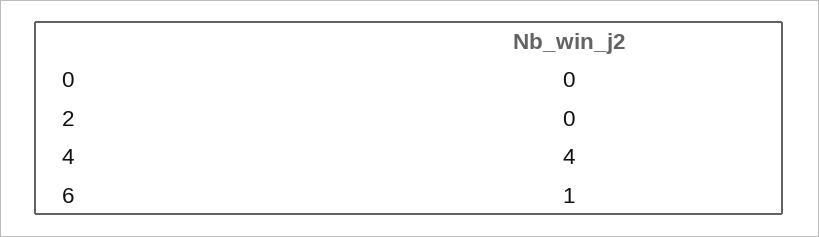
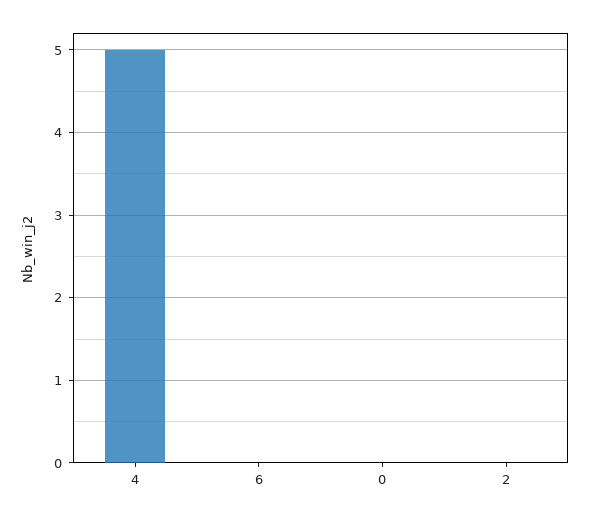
  {
    "0": 0,
    "2": 0,
-   "4": 4,
+   "4": 5,
-   "6": 1
+   "6": 0
  }

